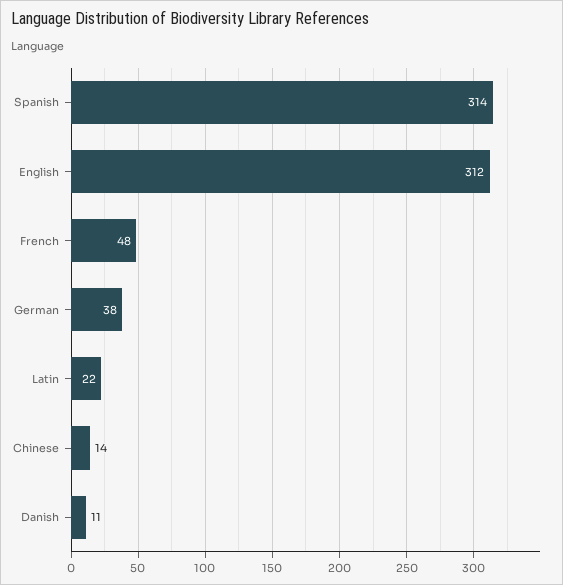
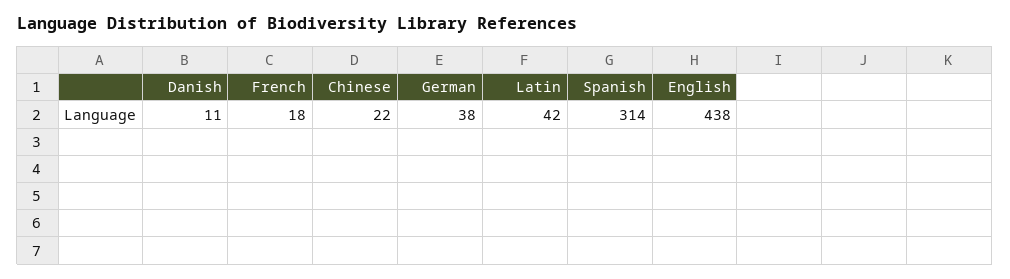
  {
    "Spanish": 314,
-   "English": 312,
+   "English": 438,
-   "French": 48,
+   "French": 18,
    "German": 38,
-   "Latin": 22,
+   "Latin": 42,
-   "Chinese": 14,
+   "Chinese": 22,
    "Danish": 11
  }

